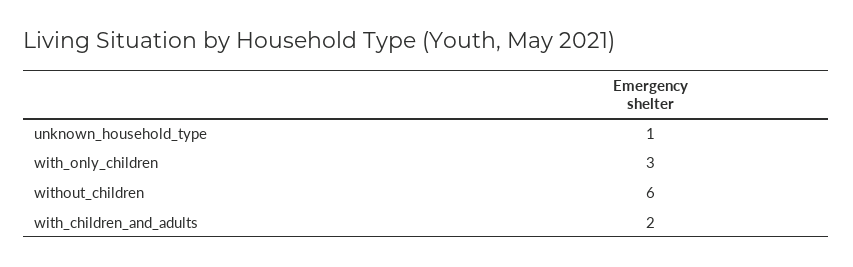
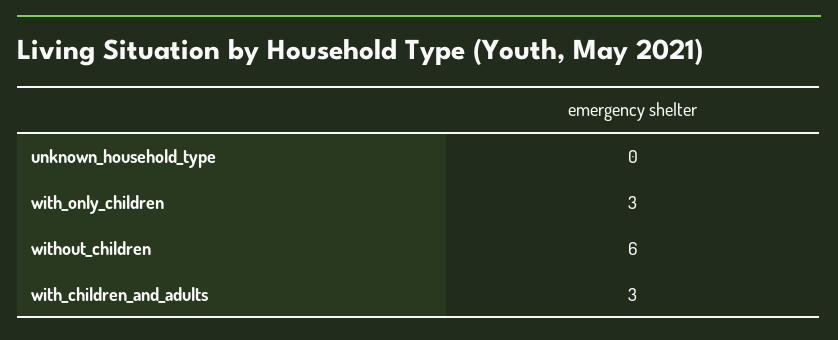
  {
-   "unknown_household_type": 1,
+   "unknown_household_type": 0,
    "with_only_children": 3,
    "without_children": 6,
-   "with_children_and_adults": 2
+   "with_children_and_adults": 3
  }

